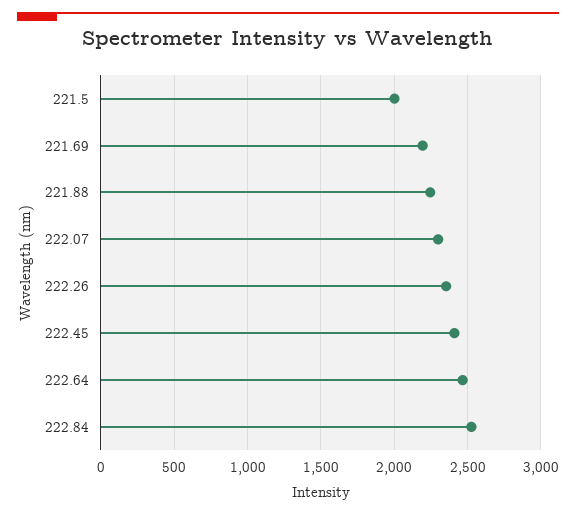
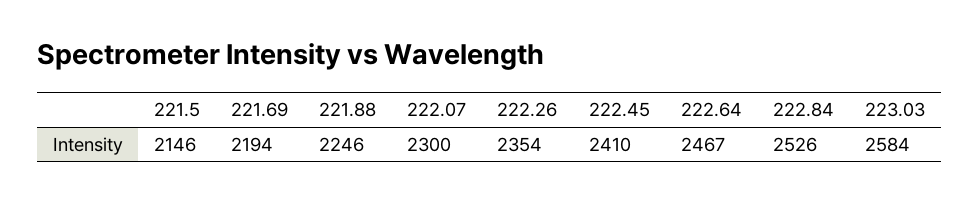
  {
-   "221.5": 2000,
+   "221.5": 2146,
    "221.69": 2194,
    "221.88": 2246,
    "222.07": 2300,
    "222.26": 2354,
    "222.45": 2410,
    "222.64": 2467,
-   "222.84": 2526
+   "222.84": 2526,
+   "223.03": 2584
  }

